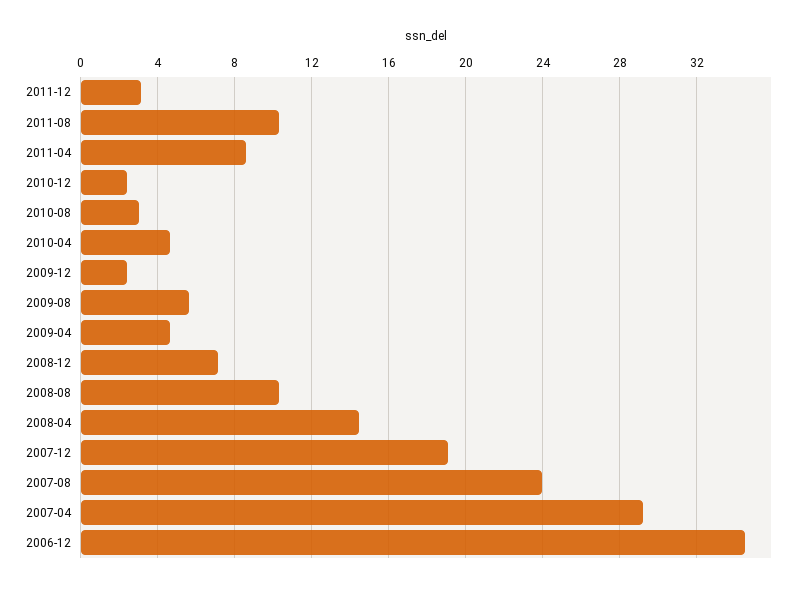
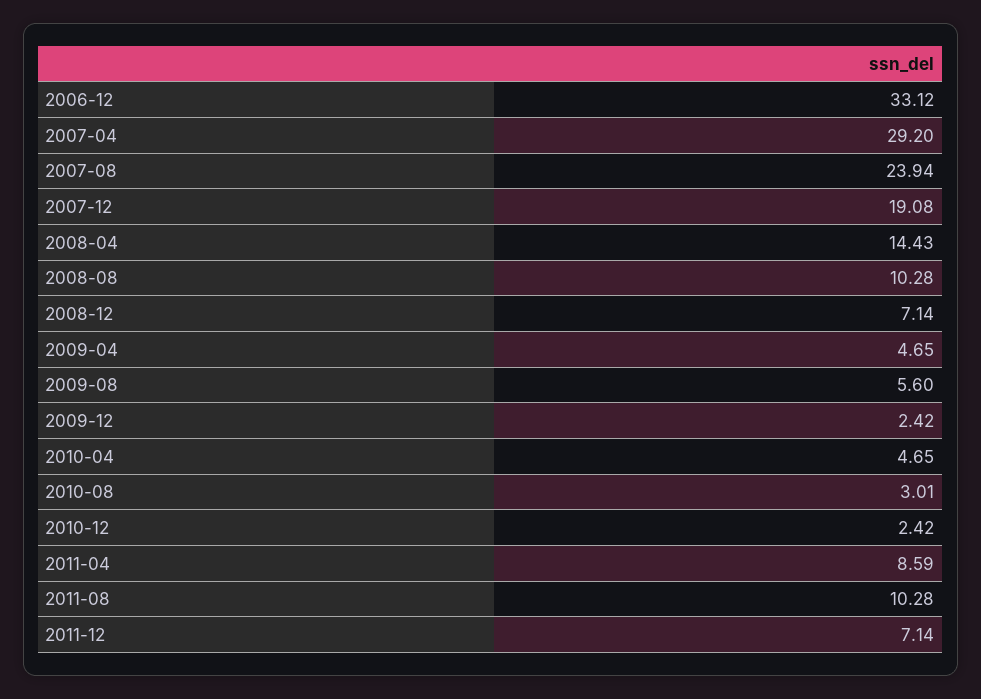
  {
-   "2011-12": 3,
+   "2011-12": 7.14,
    "2011-08": 10.28,
    "2011-04": 8.59,
    "2010-12": 2.42,
    "2010-08": 3.01,
    "2010-04": 4.65,
    "2009-12": 2.42,
    "2009-08": 5.6,
    "2009-04": 4.65,
    "2008-12": 7.14,
    "2008-08": 10.28,
    "2008-04": 14.43,
    "2007-12": 19.08,
    "2007-08": 23.94,
    "2007-04": 29.2,
-   "2006-12": 34.5
+   "2006-12": 33.12
  }

